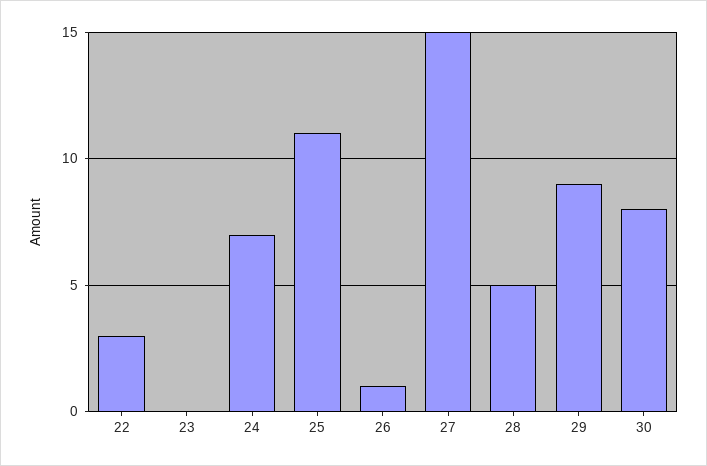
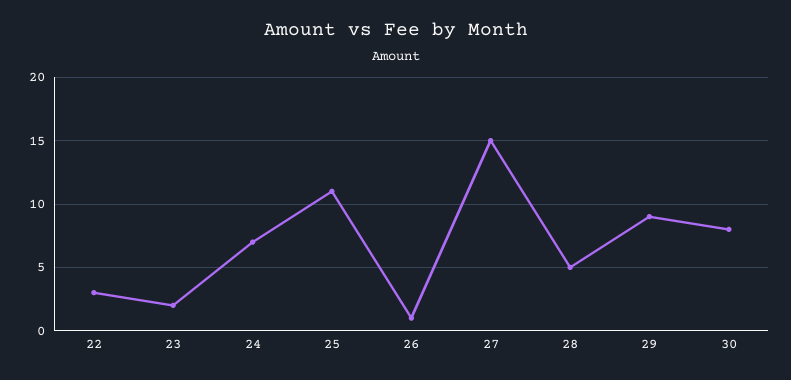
  {
    "22": 3,
-   "23": 0,
+   "23": 2,
    "24": 7,
    "25": 11,
    "26": 1,
    "27": 15,
    "28": 5,
    "29": 9,
    "30": 8
  }

